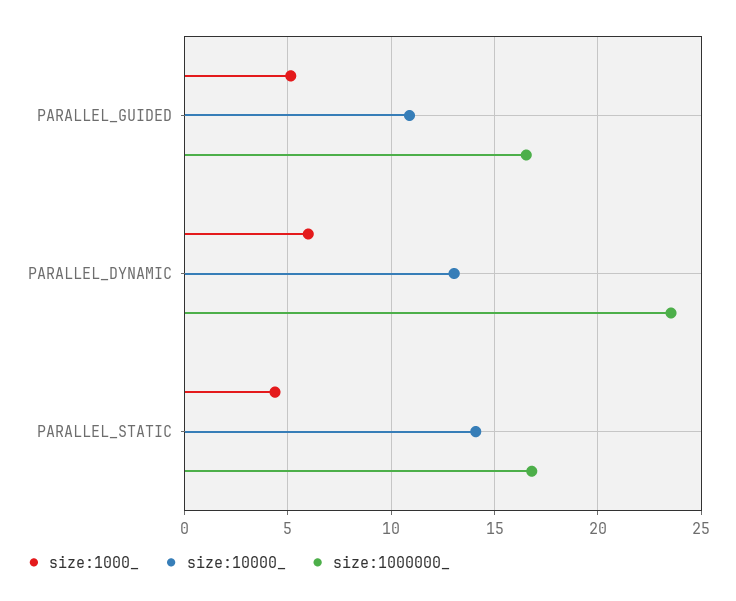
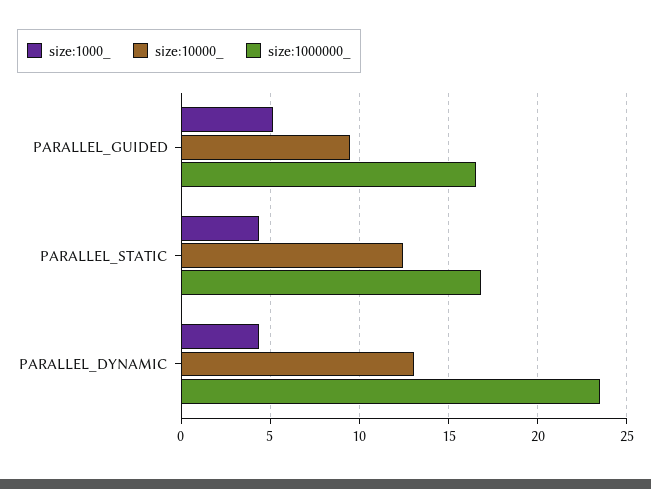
  {
    "size:1000_": {
      "PARALLEL_GUIDED": 5,
-     "PARALLEL_DYNAMIC": 6,
+     "PARALLEL_DYNAMIC": 4.5,
      "PARALLEL_STATIC": 4.5
    },
    "size:10000_": {
-     "PARALLEL_GUIDED": 11,
+     "PARALLEL_GUIDED": 9.5,
      "PARALLEL_DYNAMIC": 13,
-     "PARALLEL_STATIC": 14
+     "PARALLEL_STATIC": 12.5
    },
    "size:1000000_": {
      "PARALLEL_GUIDED": 16.5,
      "PARALLEL_DYNAMIC": 23.5,
      "PARALLEL_STATIC": 17
    }
  }

